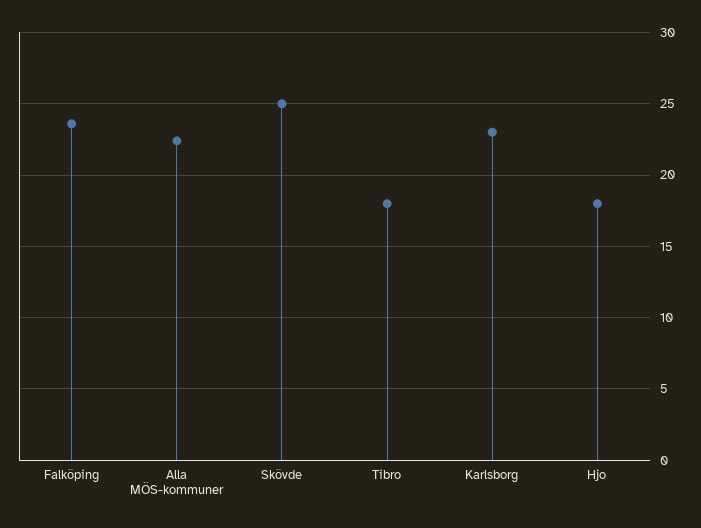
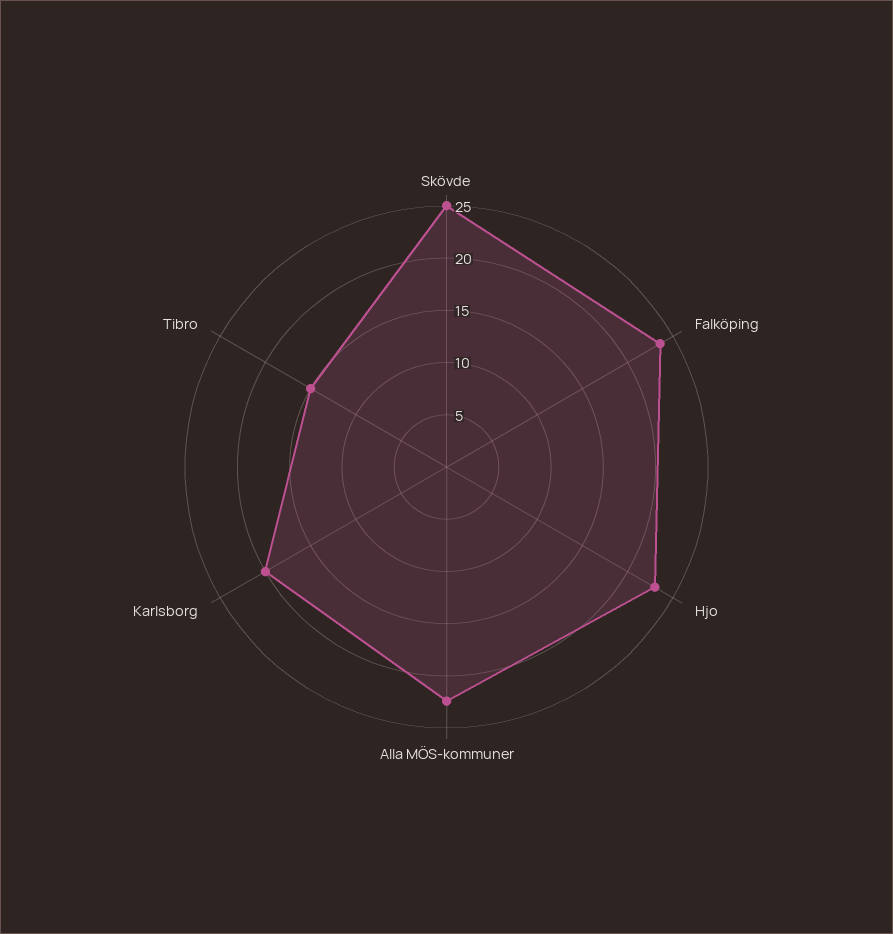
  {
    "Falköping": 23.5,
    "Alla MÖS-kommuner": 22.5,
    "Skövde": 25,
-   "Tibro": 18,
+   "Tibro": 15,
-   "Karlsborg": 23,
+   "Karlsborg": 20,
-   "Hjo": 18
+   "Hjo": 23
  }

